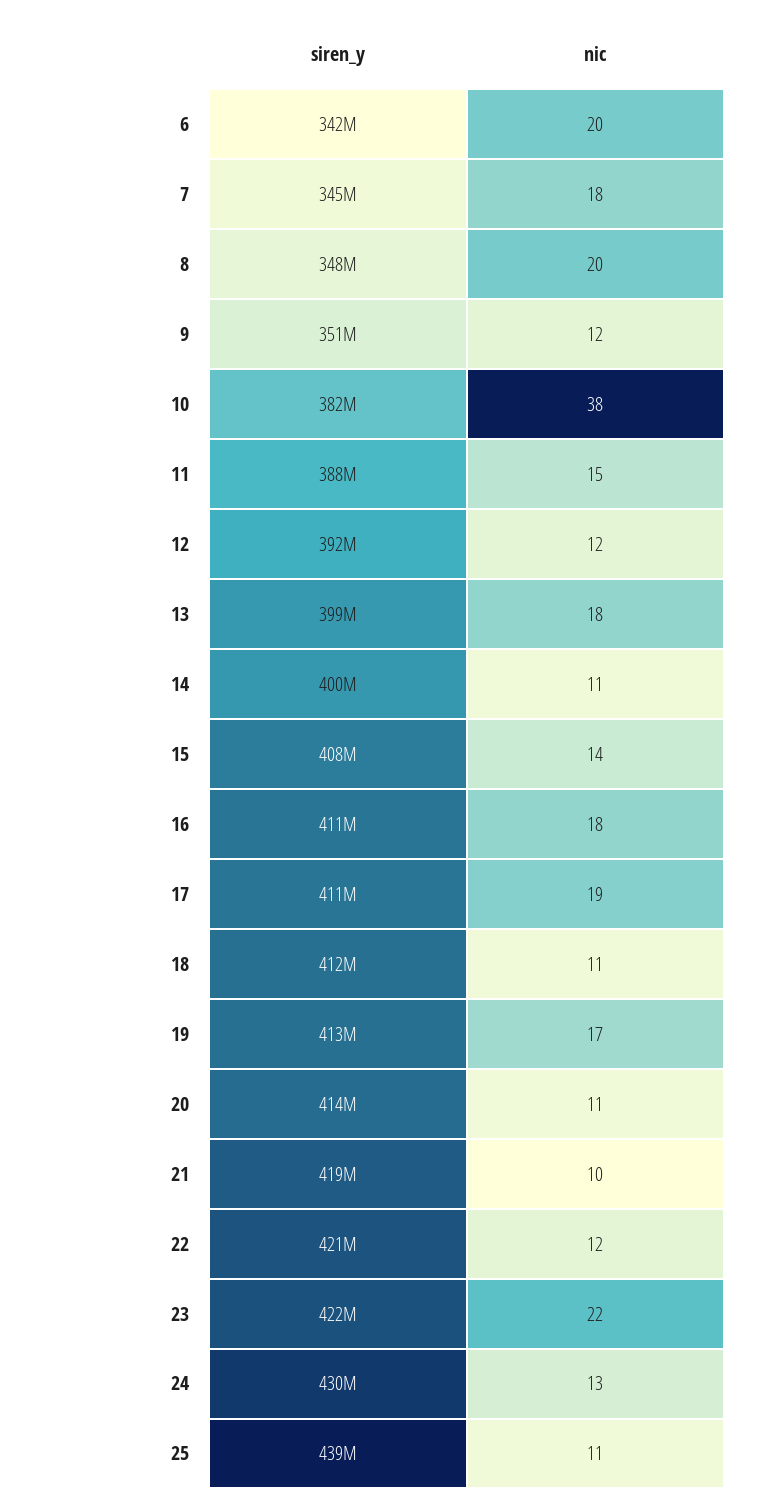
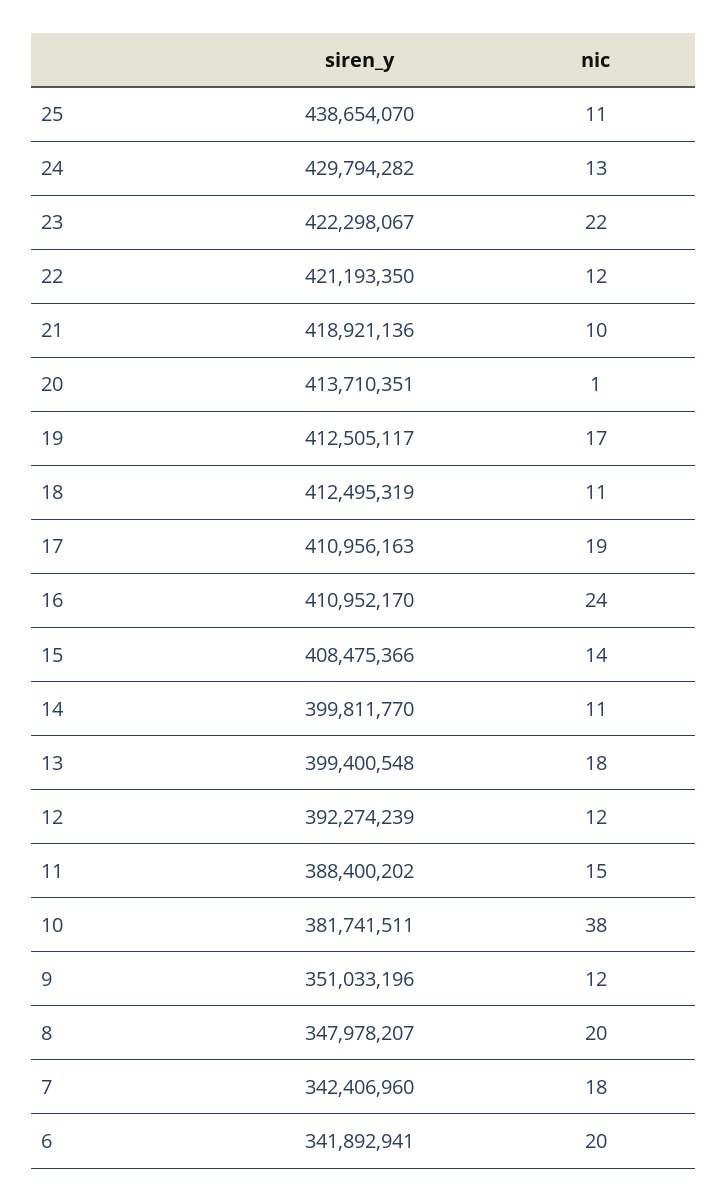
  {
    "siren_y": {
      "6": 341892941,
-     "7": 345000000,
+     "7": 342406960,
      "8": 347978207,
      "9": 351033196,
      "10": 381741511,
      "11": 388400202,
      "12": 392274239,
      "13": 399400548,
      "14": 399811770,
      "15": 408475366,
      "16": 410952170,
      "17": 410956163,
      "18": 412495319,
      "19": 412505117,
      "20": 413710351,
      "21": 418921136,
      "22": 421193350,
      "23": 422298067,
      "24": 429794282,
      "25": 438654070
    },
    "nic": {
      "6": 20,
      "7": 18,
      "8": 20,
      "9": 12,
      "10": 38,
      "11": 15,
      "12": 12,
      "13": 18,
      "14": 11,
      "15": 14,
-     "16": 18,
+     "16": 24,
      "17": 19,
      "18": 11,
      "19": 17,
-     "20": 11,
+     "20": 1,
      "21": 10,
      "22": 12,
      "23": 22,
      "24": 13,
      "25": 11
    }
  }

